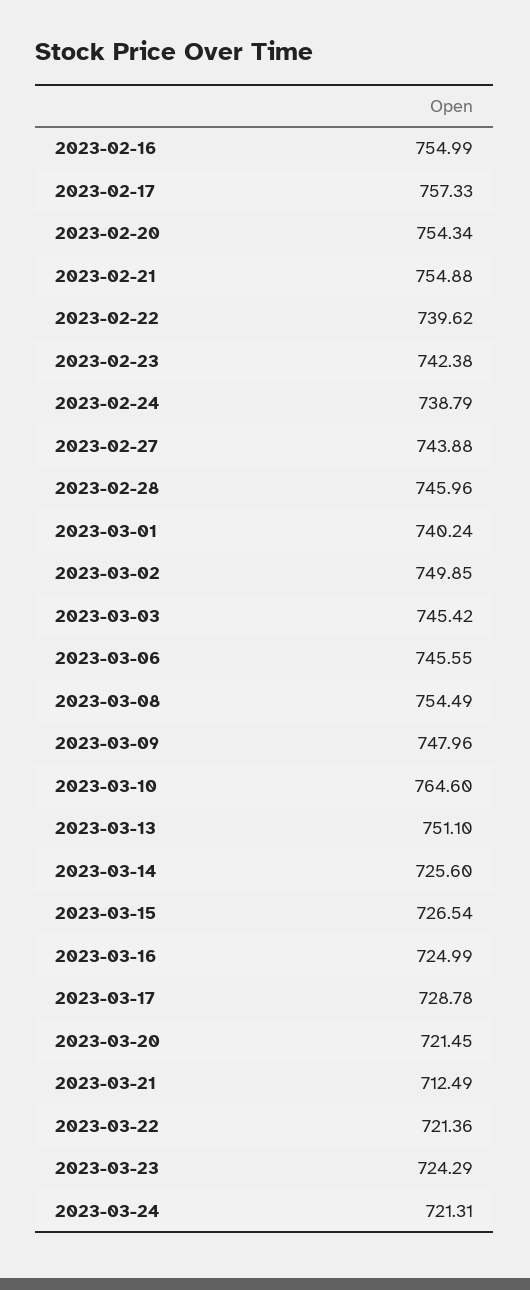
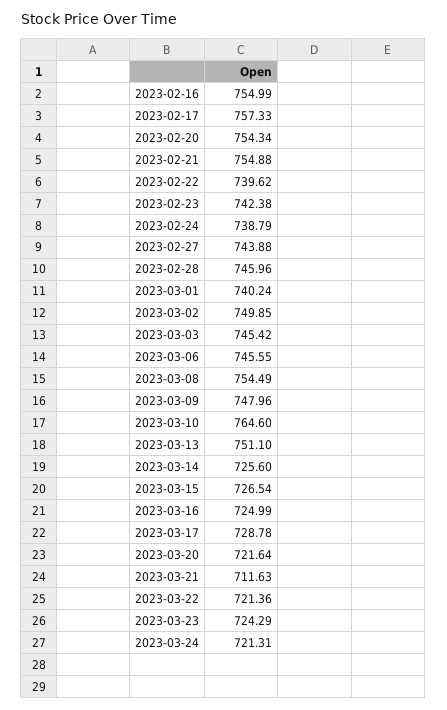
  {
    "2023-02-16": 754.99,
    "2023-02-17": 757.33,
    "2023-02-20": 754.34,
    "2023-02-21": 754.88,
    "2023-02-22": 739.62,
    "2023-02-23": 742.38,
    "2023-02-24": 738.79,
    "2023-02-27": 743.88,
    "2023-02-28": 745.96,
    "2023-03-01": 740.24,
    "2023-03-02": 749.85,
    "2023-03-03": 745.42,
    "2023-03-06": 745.55,
    "2023-03-08": 754.49,
    "2023-03-09": 747.96,
    "2023-03-10": 764.6,
    "2023-03-13": 751.1,
    "2023-03-14": 725.6,
    "2023-03-15": 726.54,
    "2023-03-16": 724.99,
    "2023-03-17": 728.78,
-   "2023-03-20": 721.45,
+   "2023-03-20": 721.64,
-   "2023-03-21": 712.49,
+   "2023-03-21": 711.63,
    "2023-03-22": 721.36,
    "2023-03-23": 724.29,
    "2023-03-24": 721.31
  }

